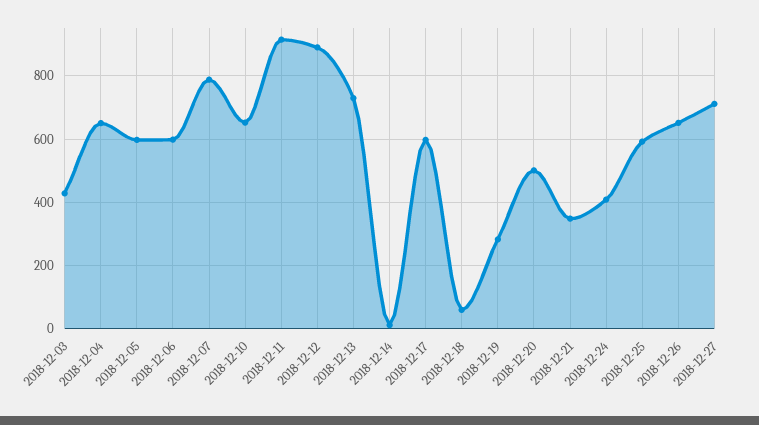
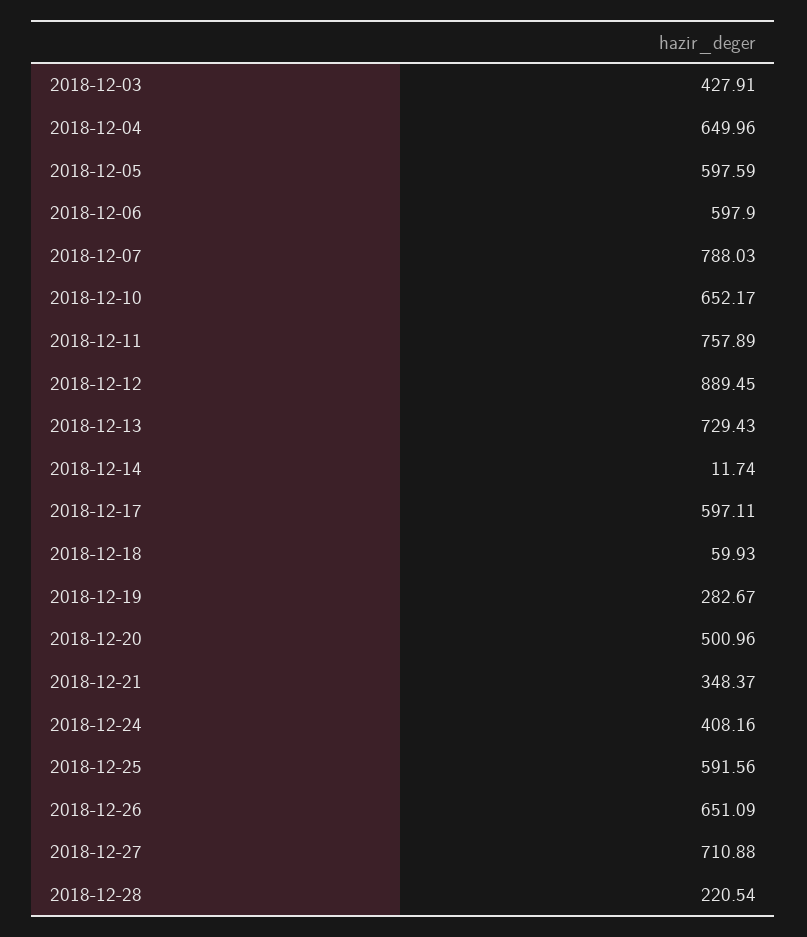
  {
    "2018-12-03": 427.91,
    "2018-12-04": 649.96,
    "2018-12-05": 597.59,
    "2018-12-06": 597.9,
    "2018-12-07": 788.03,
    "2018-12-10": 652.17,
-   "2018-12-11": 920,
+   "2018-12-11": 757.89,
    "2018-12-12": 889.45,
    "2018-12-13": 729.43,
    "2018-12-14": 11.74,
    "2018-12-17": 597.11,
    "2018-12-18": 59.93,
    "2018-12-19": 282.67,
    "2018-12-20": 500.96,
    "2018-12-21": 348.37,
    "2018-12-24": 408.16,
    "2018-12-25": 591.56,
    "2018-12-26": 651.09,
-   "2018-12-27": 710.88
+   "2018-12-27": 710.88,
+   "2018-12-28": 220.54
  }

